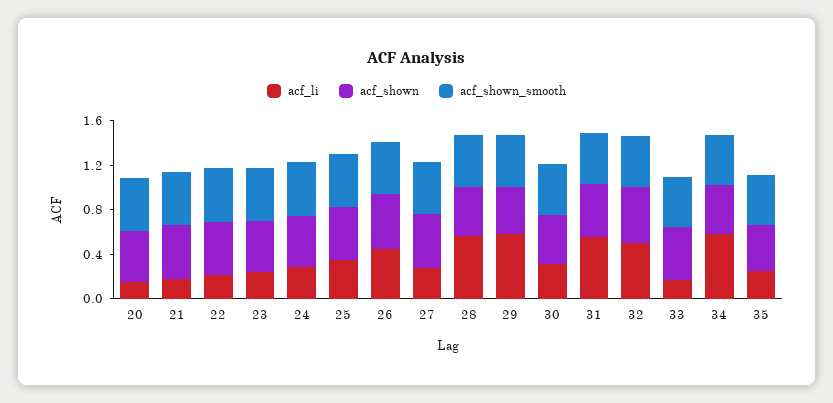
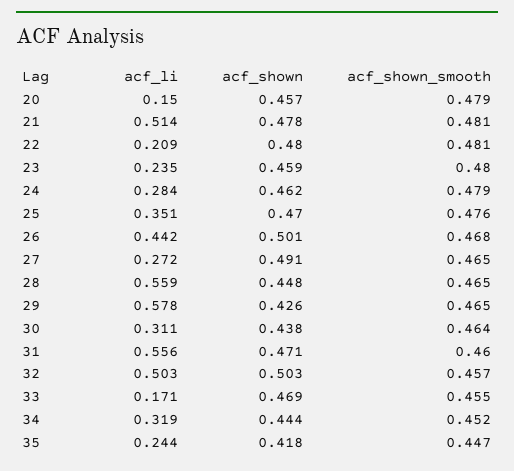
  {
    "acf_li": {
      "20": 0.15,
-     "21": 0.2,
+     "21": 0.514,
      "22": 0.209,
      "23": 0.235,
      "24": 0.284,
      "25": 0.351,
      "26": 0.442,
      "27": 0.272,
      "28": 0.559,
      "29": 0.578,
      "30": 0.311,
      "31": 0.556,
      "32": 0.503,
      "33": 0.171,
-     "34": 0.6,
+     "34": 0.319,
      "35": 0.244
    },
    "acf_shown": {
      "20": 0.457,
      "21": 0.478,
      "22": 0.48,
      "23": 0.459,
      "24": 0.462,
      "25": 0.47,
      "26": 0.501,
      "27": 0.491,
      "28": 0.448,
      "29": 0.426,
      "30": 0.438,
      "31": 0.471,
      "32": 0.503,
      "33": 0.469,
      "34": 0.444,
      "35": 0.418
    },
    "acf_shown_smooth": {
      "20": 0.479,
      "21": 0.481,
      "22": 0.481,
      "23": 0.48,
      "24": 0.479,
      "25": 0.476,
      "26": 0.468,
      "27": 0.465,
      "28": 0.465,
      "29": 0.465,
      "30": 0.464,
      "31": 0.46,
      "32": 0.457,
      "33": 0.455,
      "34": 0.452,
      "35": 0.447
    }
  }

